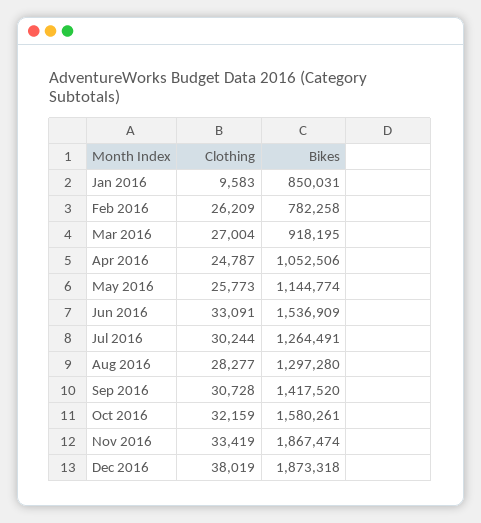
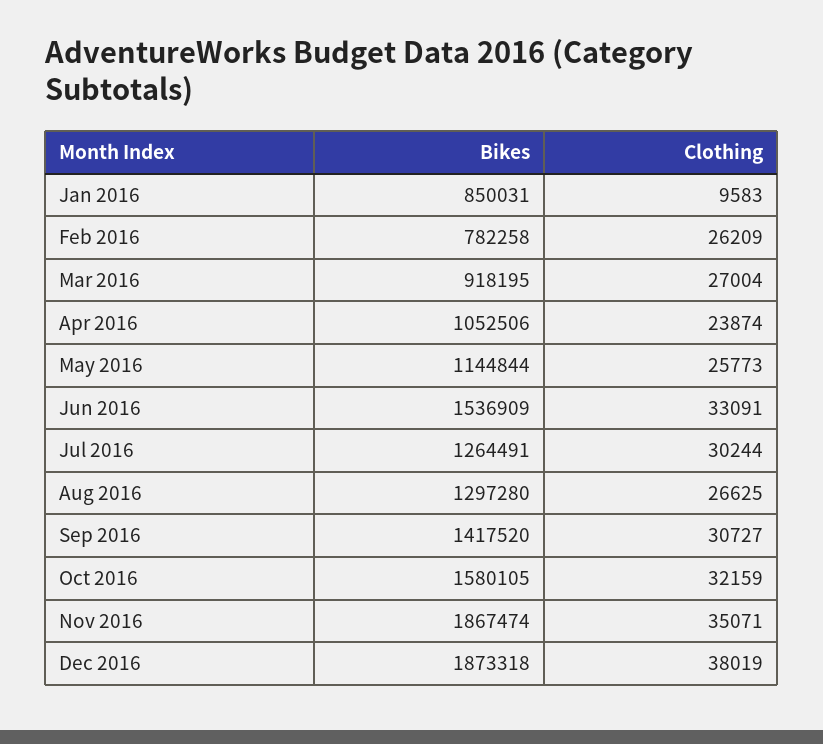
  {
    "Clothing": {
      "Jan 2016": 9583,
      "Feb 2016": 26209,
      "Mar 2016": 27004,
-     "Apr 2016": 24787,
+     "Apr 2016": 23874,
      "May 2016": 25773,
      "Jun 2016": 33091,
      "Jul 2016": 30244,
-     "Aug 2016": 28277,
+     "Aug 2016": 26625,
-     "Sep 2016": 30728,
+     "Sep 2016": 30727,
      "Oct 2016": 32159,
-     "Nov 2016": 33419,
+     "Nov 2016": 35071,
      "Dec 2016": 38019
    },
    "Bikes": {
      "Jan 2016": 850031,
      "Feb 2016": 782258,
      "Mar 2016": 918195,
      "Apr 2016": 1052506,
-     "May 2016": 1144774,
+     "May 2016": 1144844,
      "Jun 2016": 1536909,
      "Jul 2016": 1264491,
      "Aug 2016": 1297280,
      "Sep 2016": 1417520,
-     "Oct 2016": 1580261,
+     "Oct 2016": 1580105,
      "Nov 2016": 1867474,
      "Dec 2016": 1873318
    }
  }

